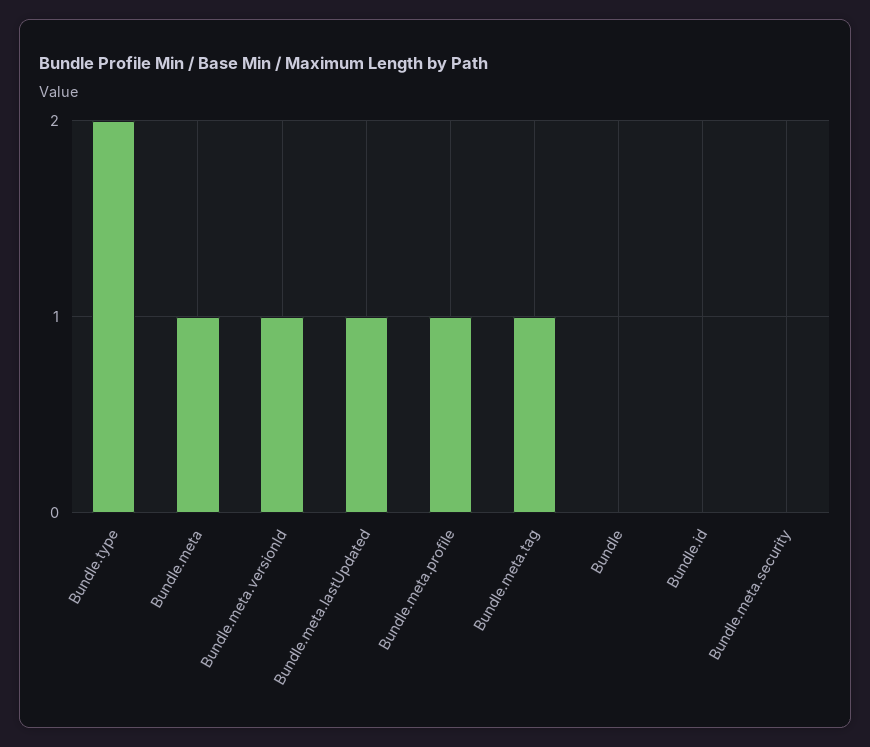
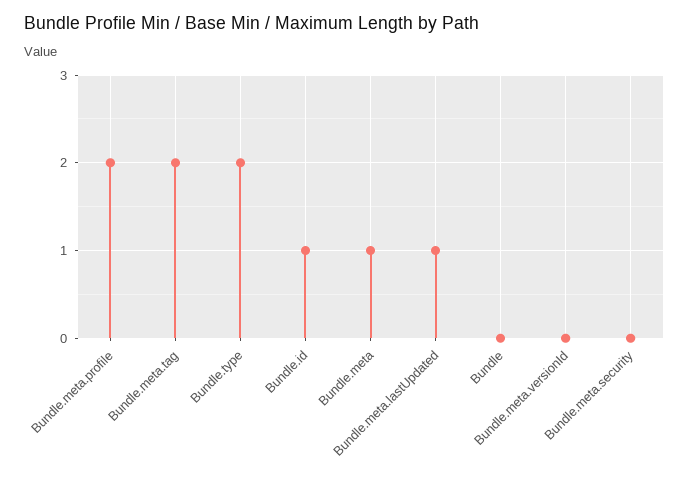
  {
    "Bundle.type": 2,
    "Bundle.meta": 1,
-   "Bundle.meta.versionId": 1,
+   "Bundle.meta.versionId": 0,
    "Bundle.meta.lastUpdated": 1,
-   "Bundle.meta.profile": 1,
+   "Bundle.meta.profile": 2,
-   "Bundle.meta.tag": 1,
+   "Bundle.meta.tag": 2,
    "Bundle": 0,
-   "Bundle.id": 0,
+   "Bundle.id": 1,
    "Bundle.meta.security": 0
  }

